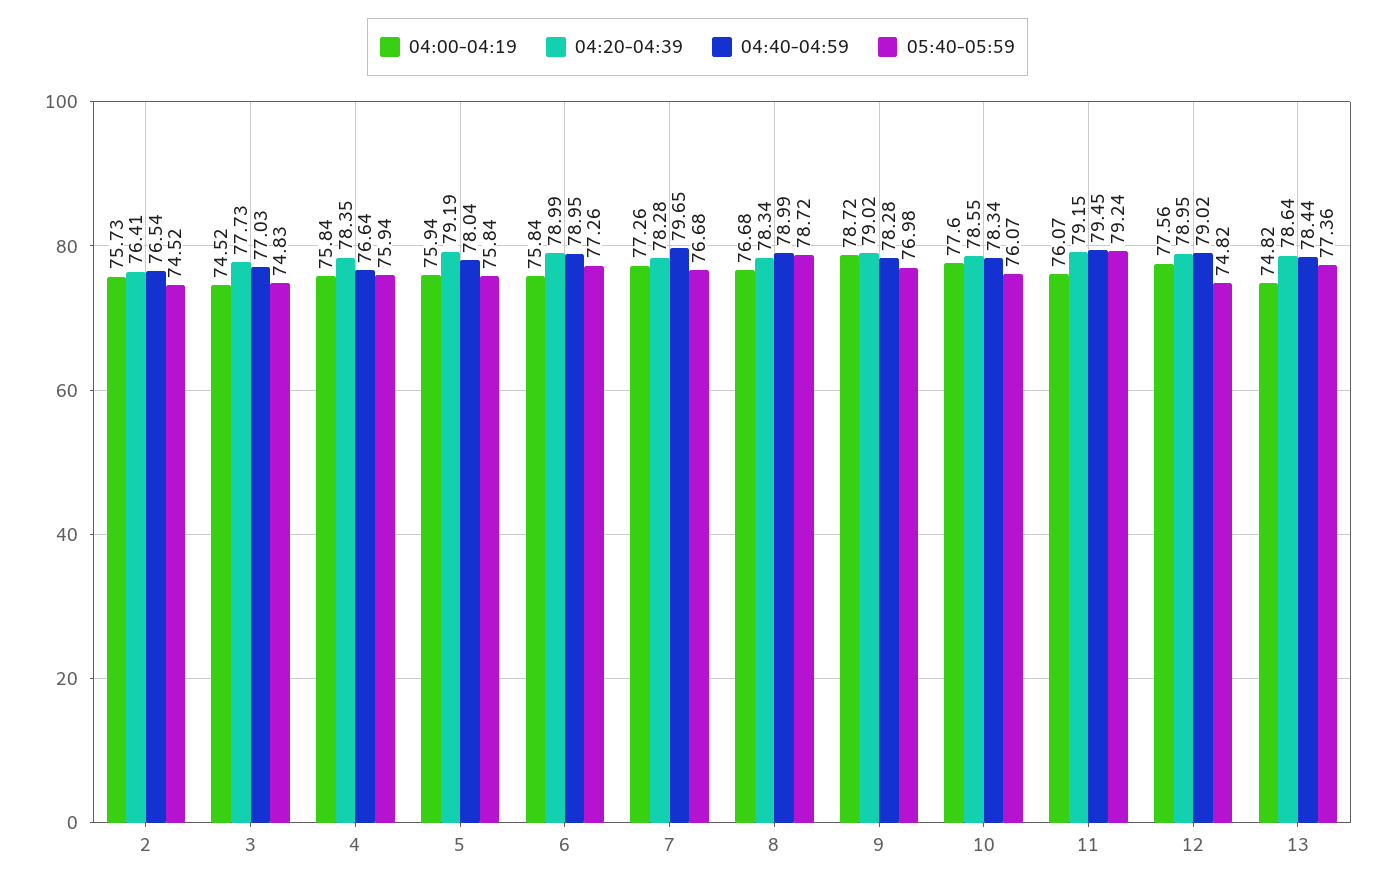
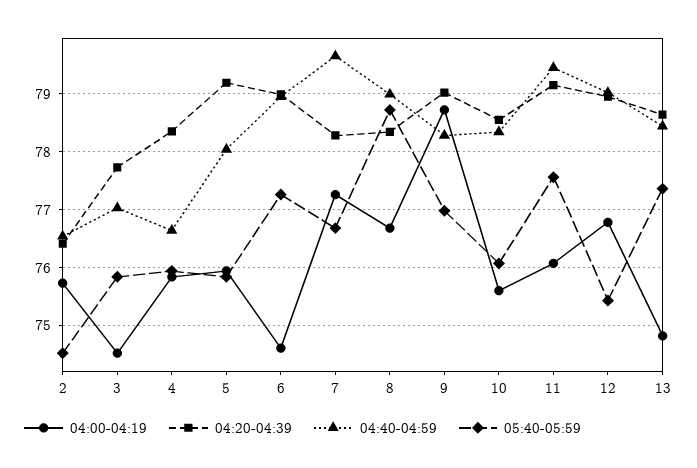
  {
    "04:00-04:19": {
      "2": 75.73,
      "3": 74.52,
      "4": 75.84,
      "5": 75.94,
-     "6": 75.84,
+     "6": 74.6,
      "7": 77.26,
      "8": 76.68,
      "9": 78.72,
-     "10": 77.6,
+     "10": 75.6,
      "11": 76.07,
-     "12": 77.56,
+     "12": 76.8,
      "13": 74.82
    },
    "04:20-04:39": {
      "2": 76.41,
      "3": 77.73,
      "4": 78.35,
      "5": 79.19,
      "6": 78.99,
      "7": 78.28,
      "8": 78.34,
      "9": 79.02,
      "10": 78.55,
      "11": 79.15,
      "12": 78.95,
      "13": 78.64
    },
    "04:40-04:59": {
      "2": 76.54,
      "3": 77.03,
      "4": 76.64,
      "5": 78.04,
      "6": 78.95,
      "7": 79.65,
      "8": 78.99,
      "9": 78.28,
      "10": 78.34,
      "11": 79.45,
      "12": 79.02,
      "13": 78.44
    },
    "05:40-05:59": {
      "2": 74.52,
-     "3": 74.83,
+     "3": 75.8,
      "4": 75.94,
      "5": 75.84,
      "6": 77.26,
      "7": 76.68,
      "8": 78.72,
      "9": 76.98,
      "10": 76.07,
-     "11": 79.24,
+     "11": 77.6,
-     "12": 74.82,
+     "12": 75.4,
      "13": 77.36
    }
  }

